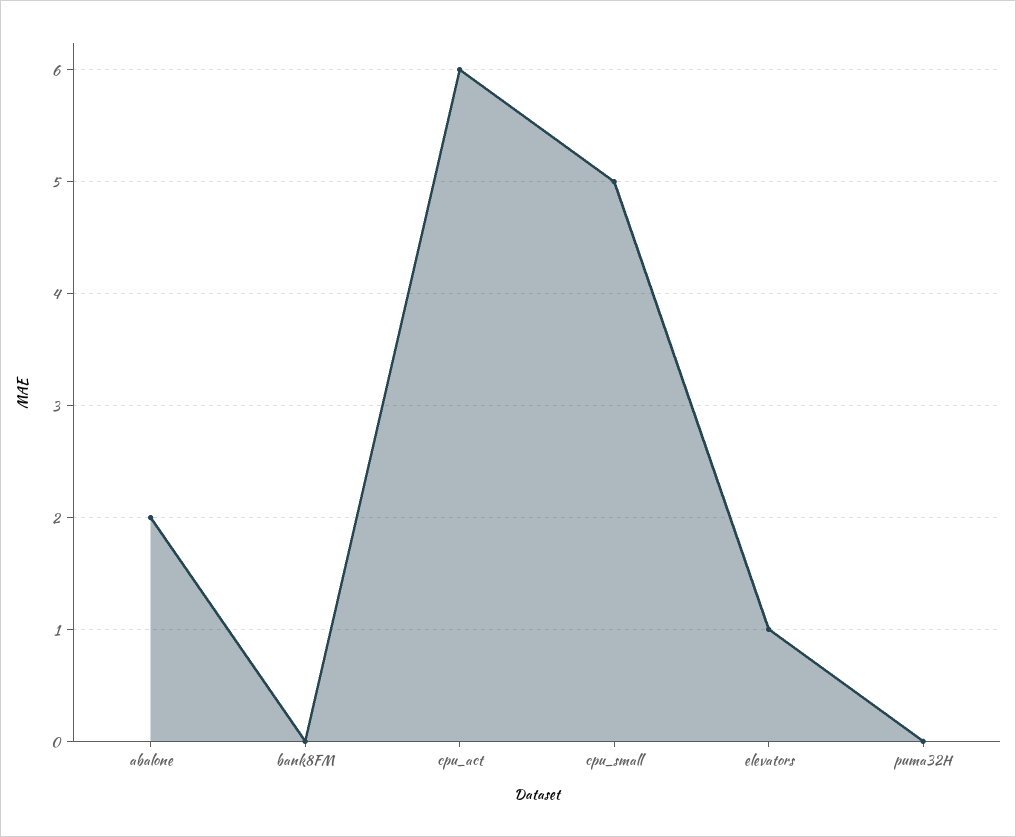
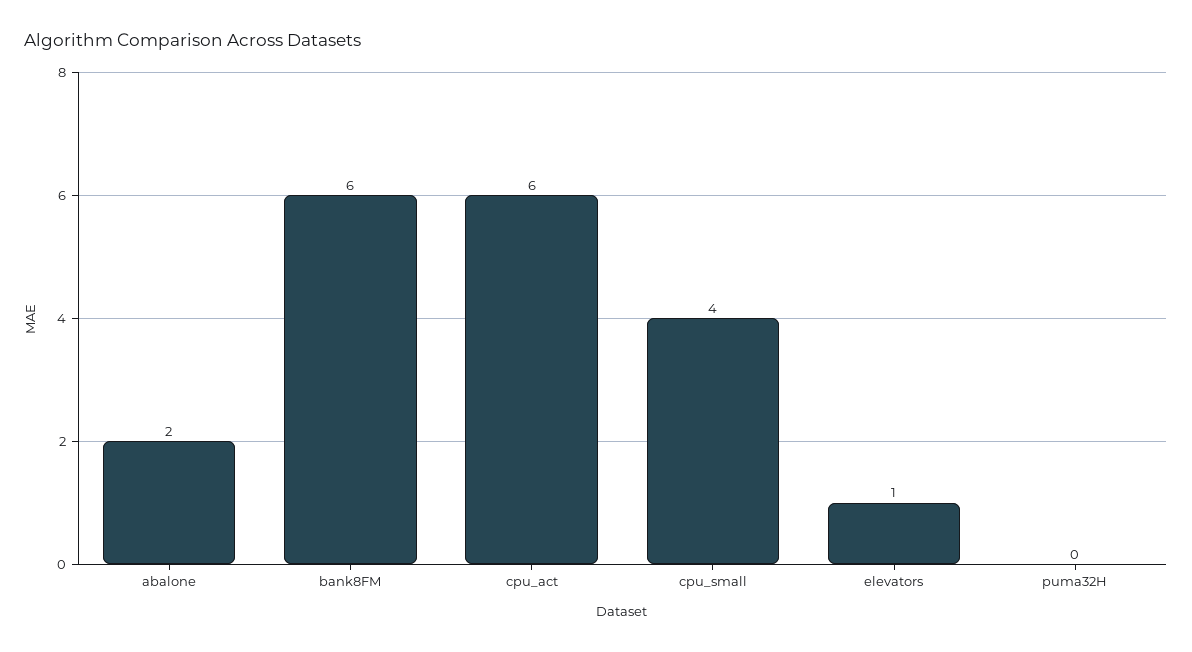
  {
    "abalone": 2,
-   "bank8FM": 0,
+   "bank8FM": 6,
    "cpu_act": 6,
-   "cpu_small": 5,
+   "cpu_small": 4,
    "elevators": 1,
    "puma32H": 0
  }

